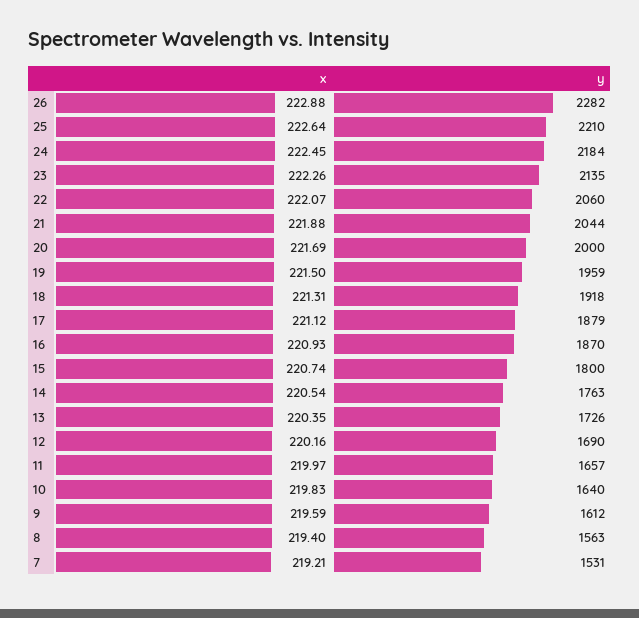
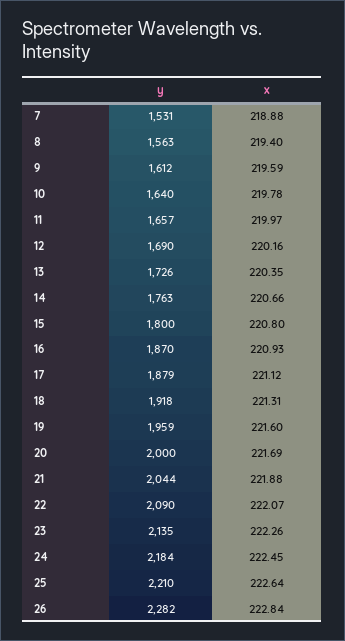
  {
    "x": {
-     "26": 222.88,
+     "26": 222.84,
      "25": 222.64,
      "24": 222.45,
      "23": 222.26,
      "22": 222.07,
      "21": 221.88,
      "20": 221.69,
-     "19": 221.5,
+     "19": 221.6,
      "18": 221.31,
      "17": 221.12,
      "16": 220.93,
-     "15": 220.74,
+     "15": 220.8,
-     "14": 220.54,
+     "14": 220.66,
      "13": 220.35,
      "12": 220.16,
      "11": 219.97,
-     "10": 219.83,
+     "10": 219.78,
      "9": 219.59,
      "8": 219.4,
-     "7": 219.21
+     "7": 218.88
    },
    "y": {
      "26": 2282,
      "25": 2210,
      "24": 2184,
      "23": 2135,
-     "22": 2060,
+     "22": 2090,
      "21": 2044,
      "20": 2000,
      "19": 1959,
      "18": 1918,
      "17": 1879,
      "16": 1870,
      "15": 1800,
      "14": 1763,
      "13": 1726,
      "12": 1690,
      "11": 1657,
      "10": 1640,
      "9": 1612,
      "8": 1563,
      "7": 1531
    }
  }

